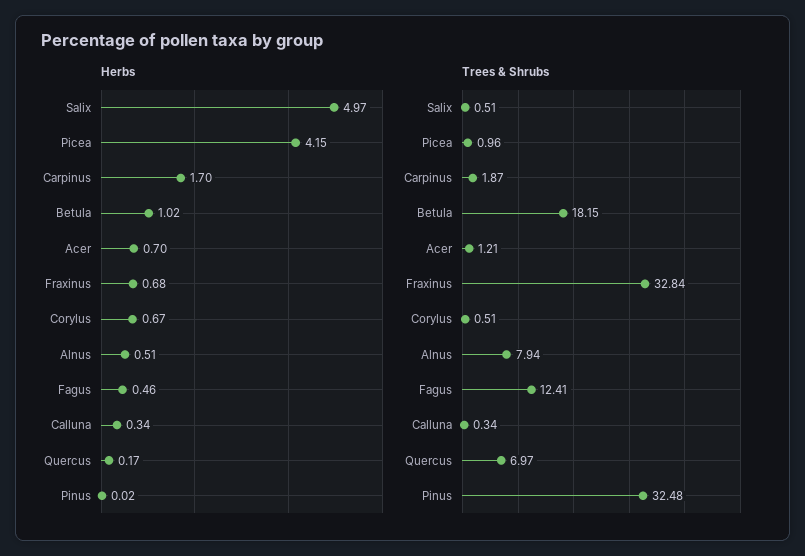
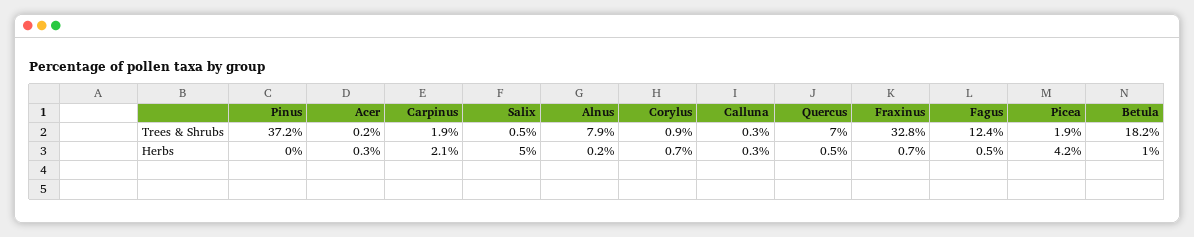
  {
    "Herbs": {
      "Salix": 4.97,
      "Picea": 4.15,
-     "Carpinus": 1.7,
+     "Carpinus": 2.1,
      "Betula": 1.02,
-     "Acer": 0.7,
+     "Acer": 0.3,
      "Fraxinus": 0.68,
      "Corylus": 0.67,
-     "Alnus": 0.51,
+     "Alnus": 0.2,
      "Fagus": 0.46,
      "Calluna": 0.34,
-     "Quercus": 0.17,
+     "Quercus": 0.5,
      "Pinus": 0.02
    },
    "Trees & Shrubs": {
      "Salix": 0.51,
-     "Picea": 0.96,
+     "Picea": 1.9,
      "Carpinus": 1.87,
      "Betula": 18.15,
-     "Acer": 1.21,
+     "Acer": 0.2,
      "Fraxinus": 32.84,
-     "Corylus": 0.51,
+     "Corylus": 0.9,
      "Alnus": 7.94,
      "Fagus": 12.41,
      "Calluna": 0.34,
      "Quercus": 6.97,
-     "Pinus": 32.48
+     "Pinus": 37.2
    }
  }

